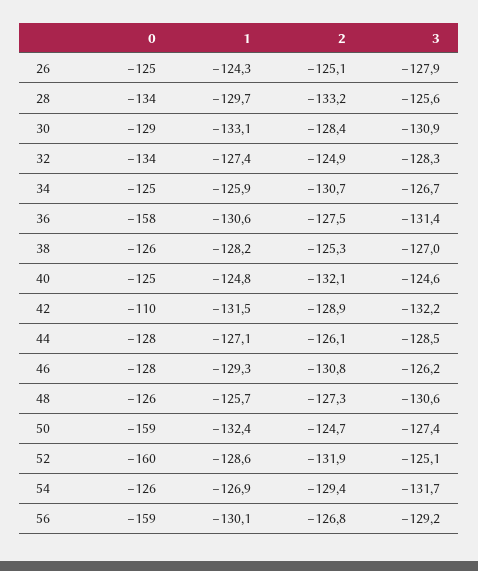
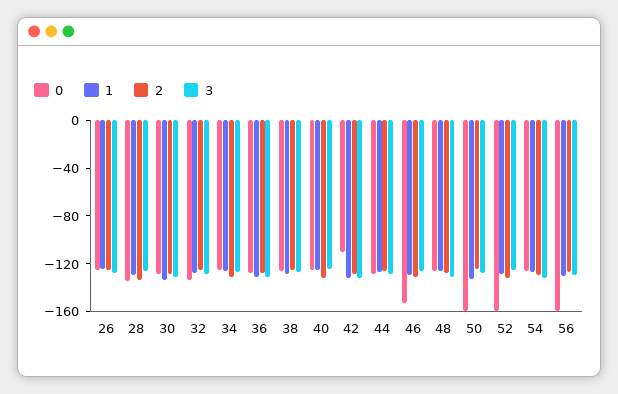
  {
    "0": {
      "26": -125,
      "28": -134,
      "30": -129,
      "32": -134,
      "34": -125,
-     "36": -158,
+     "36": -130,
      "38": -126,
      "40": -125,
      "42": -110,
      "44": -128,
-     "46": -128,
+     "46": -150,
      "48": -126,
      "50": -159,
      "52": -160,
      "54": -126,
      "56": -159
    },
    "1": {
      "26": -124.3,
      "28": -129.7,
      "30": -133.1,
      "32": -127.4,
      "34": -125.9,
      "36": -130.6,
      "38": -128.2,
      "40": -124.8,
      "42": -131.5,
      "44": -127.1,
      "46": -129.3,
      "48": -125.7,
      "50": -132.4,
      "52": -128.6,
      "54": -126.9,
      "56": -130.1
    },
    "2": {
      "26": -125.1,
      "28": -133.2,
      "30": -128.4,
      "32": -124.9,
      "34": -130.7,
      "36": -127.5,
      "38": -125.3,
      "40": -132.1,
      "42": -128.9,
      "44": -126.1,
      "46": -130.8,
      "48": -127.3,
      "50": -124.7,
      "52": -131.9,
      "54": -129.4,
      "56": -126.8
    },
    "3": {
      "26": -127.9,
      "28": -125.6,
      "30": -130.9,
      "32": -128.3,
      "34": -126.7,
      "36": -131.4,
      "38": -127,
      "40": -124.6,
      "42": -132.2,
      "44": -128.5,
      "46": -126.2,
      "48": -130.6,
      "50": -127.4,
      "52": -125.1,
      "54": -131.7,
      "56": -129.2
    }
  }

